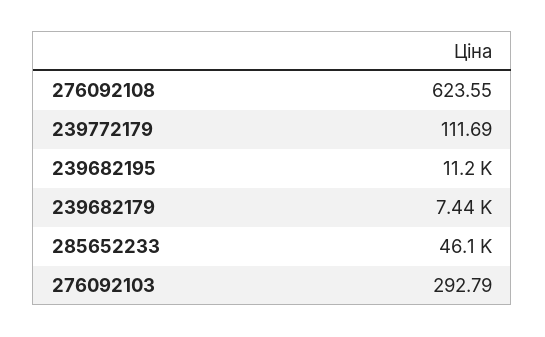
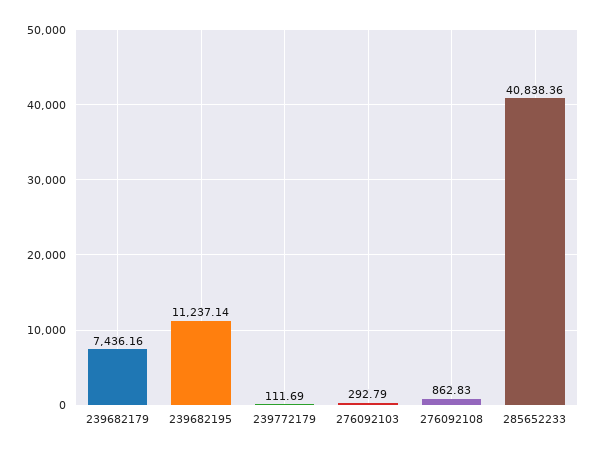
  {
-   "276092108": 623.55,
+   "276092108": 862.83,
    "239772179": 111.69,
    "239682195": 11237.14,
    "239682179": 7436.16,
-   "285652233": 46100,
+   "285652233": 40838.36,
    "276092103": 292.79
  }

